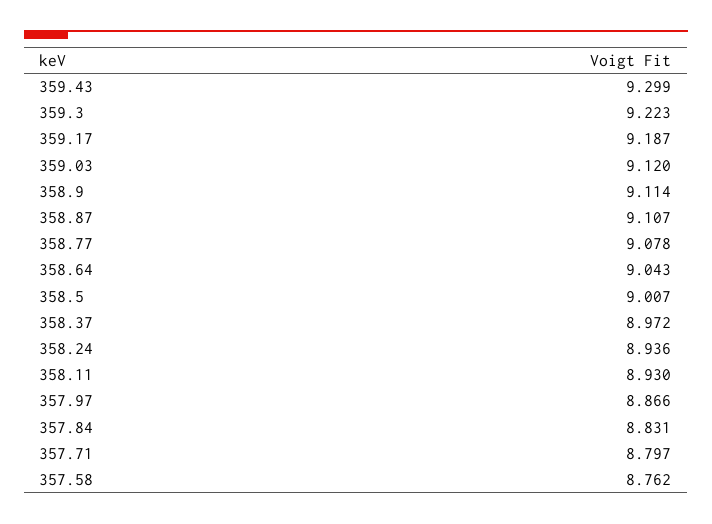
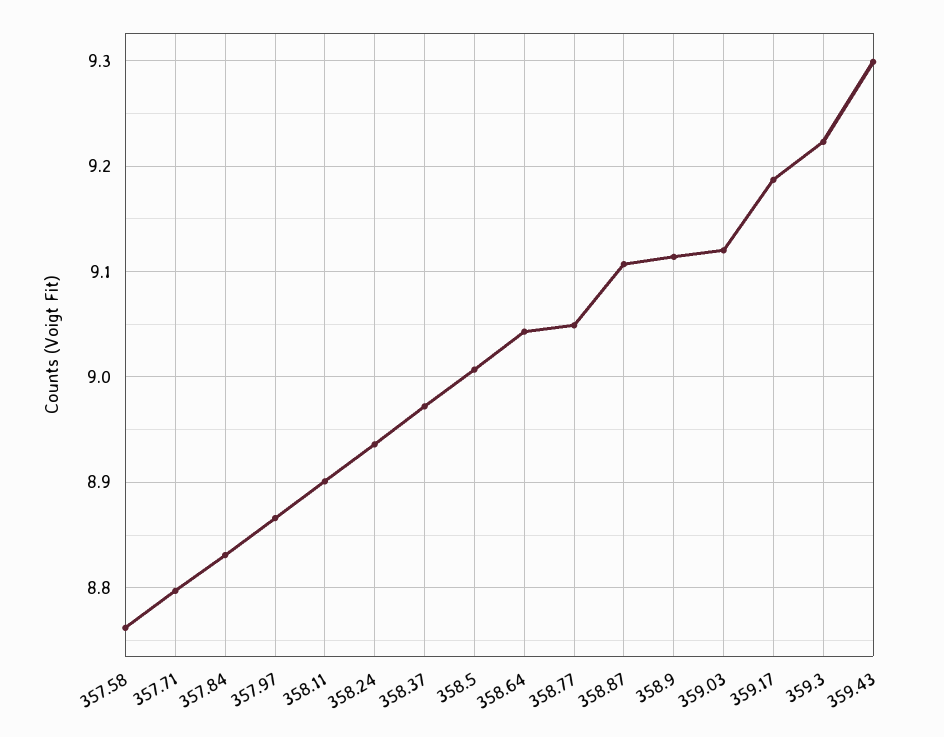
  {
    "359.43": 9.299,
    "359.3": 9.223,
    "359.17": 9.187,
    "359.03": 9.12,
    "358.9": 9.114,
    "358.87": 9.107,
-   "358.77": 9.078,
+   "358.77": 9.05,
    "358.64": 9.043,
    "358.5": 9.007,
    "358.37": 8.972,
    "358.24": 8.936,
-   "358.11": 8.93,
+   "358.11": 8.9,
    "357.97": 8.866,
    "357.84": 8.831,
    "357.71": 8.797,
    "357.58": 8.762
  }

